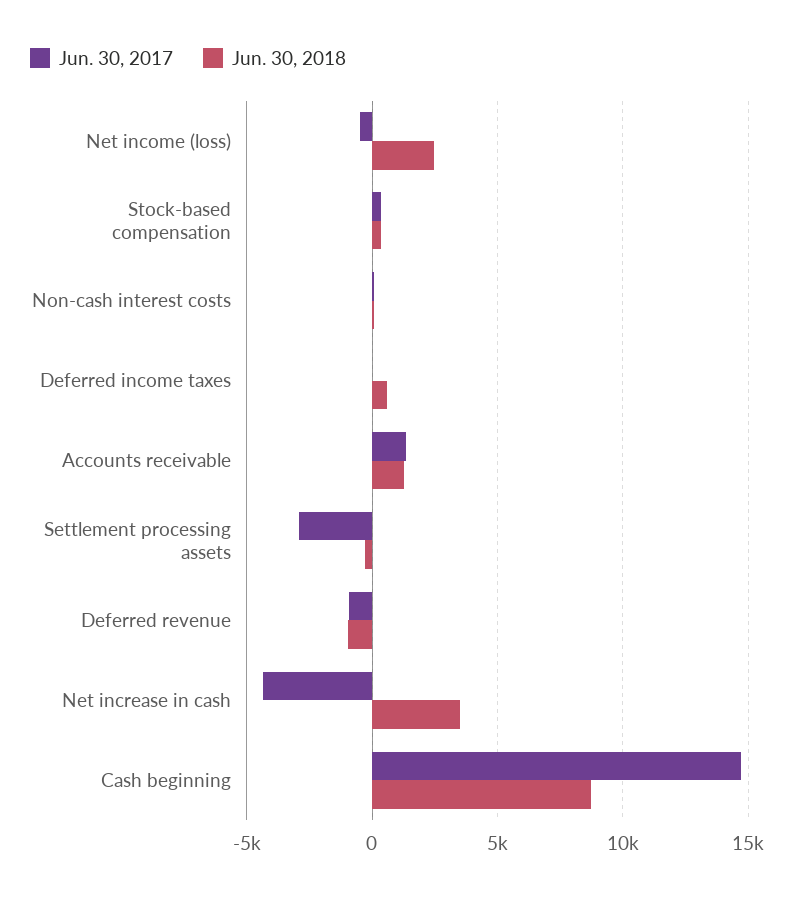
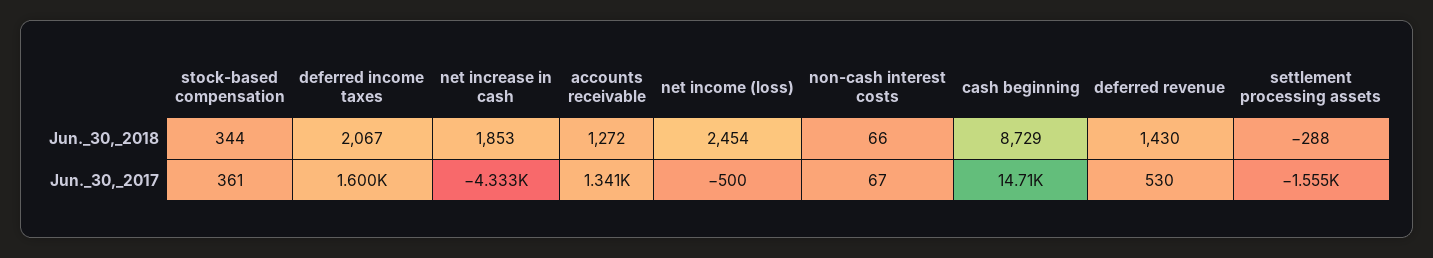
  {
    "Jun. 30, 2017": {
      "Net income (loss)": -500,
      "Stock-based compensation": 361,
      "Non-cash interest costs": 67,
-     "Deferred income taxes": 0,
+     "Deferred income taxes": 1600,
      "Accounts receivable": 1341,
-     "Settlement processing assets": -3000,
+     "Settlement processing assets": -1555,
-     "Deferred revenue": -1000,
+     "Deferred revenue": 530,
      "Net increase in cash": -4333,
      "Cash beginning": 14710
    },
    "Jun. 30, 2018": {
      "Net income (loss)": 2454,
      "Stock-based compensation": 344,
      "Non-cash interest costs": 66,
-     "Deferred income taxes": 500,
+     "Deferred income taxes": 2067,
      "Accounts receivable": 1272,
      "Settlement processing assets": -288,
-     "Deferred revenue": -1000,
+     "Deferred revenue": 1430,
-     "Net increase in cash": 3500,
+     "Net increase in cash": 1853,
      "Cash beginning": 8729
    }
  }

